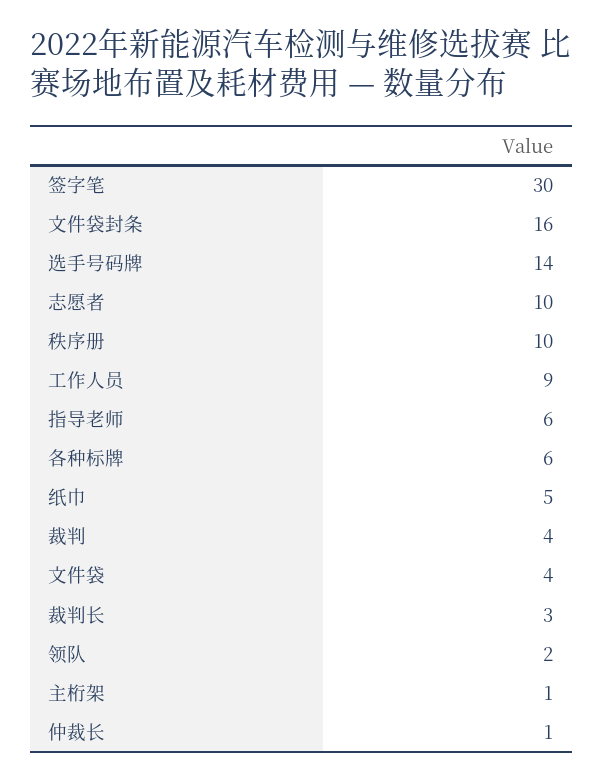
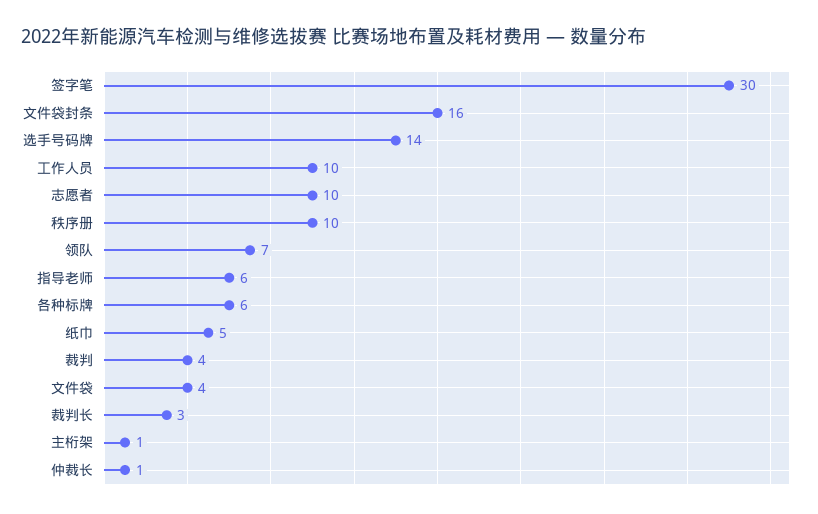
  {
    "签字笔": 30,
    "文件袋封条": 16,
    "选手号码牌": 14,
    "志愿者": 10,
    "秩序册": 10,
-   "工作人员": 9,
+   "工作人员": 10,
    "指导老师": 6,
    "各种标牌": 6,
    "纸巾": 5,
    "裁判": 4,
    "文件袋": 4,
    "裁判长": 3,
-   "领队": 2,
+   "领队": 7,
    "主桁架": 1,
    "仲裁长": 1
  }

